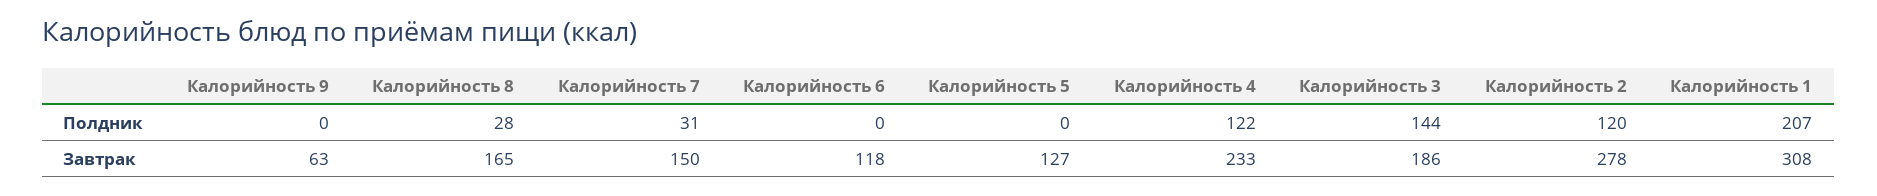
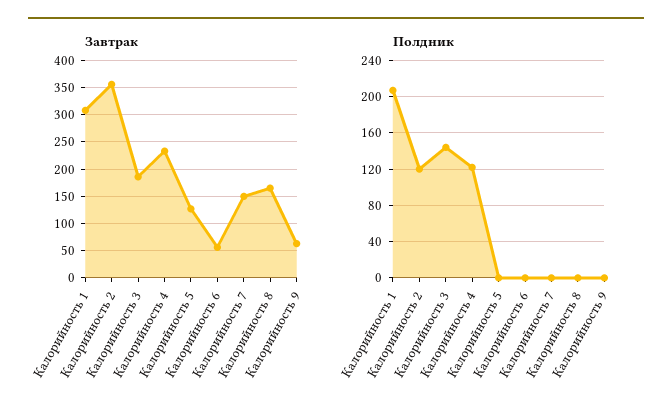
  {
    "Полдник": {
      "Калорийность 9": 0,
-     "Калорийность 8": 28,
+     "Калорийность 8": 0,
-     "Калорийность 7": 31,
+     "Калорийность 7": 0,
      "Калорийность 6": 0,
      "Калорийность 5": 0,
      "Калорийность 4": 122,
      "Калорийность 3": 144,
      "Калорийность 2": 120,
      "Калорийность 1": 207
    },
    "Завтрак": {
      "Калорийность 9": 63,
      "Калорийность 8": 165,
      "Калорийность 7": 150,
-     "Калорийность 6": 118,
+     "Калорийность 6": 50,
      "Калорийность 5": 127,
      "Калорийность 4": 233,
      "Калорийность 3": 186,
-     "Калорийность 2": 278,
+     "Калорийность 2": 350,
      "Калорийность 1": 308
    }
  }

